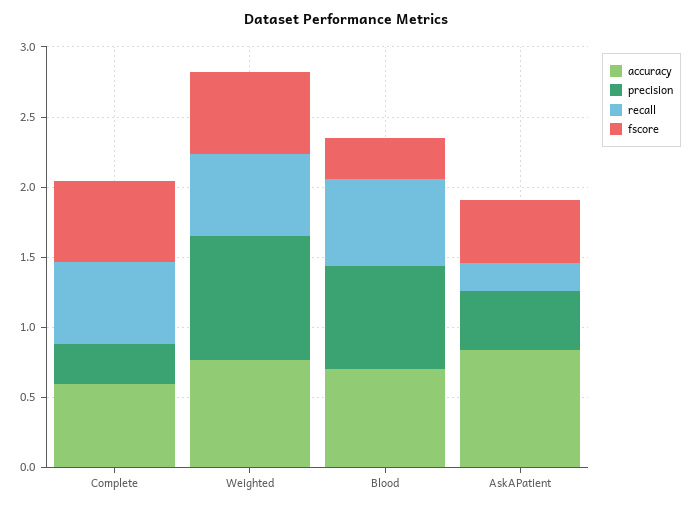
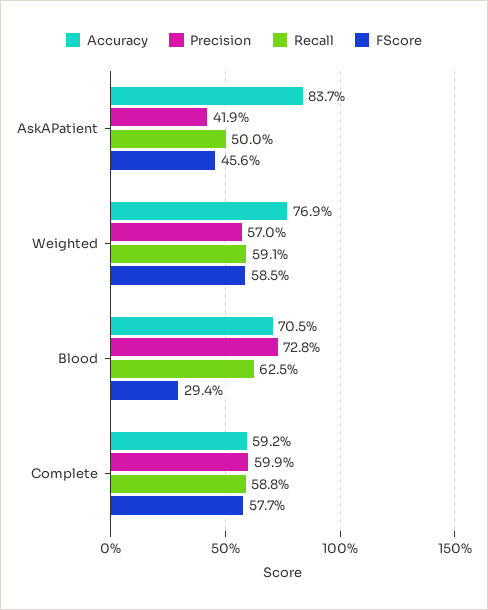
  {
    "accuracy": {
      "Complete": 0.592,
      "Weighted": 0.769,
      "Blood": 0.705,
      "AskAPatient": 0.837
    },
    "precision": {
-     "Complete": 0.3,
+     "Complete": 0.599,
-     "Weighted": 0.9,
+     "Weighted": 0.57,
      "Blood": 0.728,
      "AskAPatient": 0.419
    },
    "recall": {
      "Complete": 0.588,
      "Weighted": 0.591,
      "Blood": 0.625,
-     "AskAPatient": 0.2
+     "AskAPatient": 0.5
    },
    "fscore": {
      "Complete": 0.577,
      "Weighted": 0.585,
      "Blood": 0.294,
      "AskAPatient": 0.456
    }
  }

